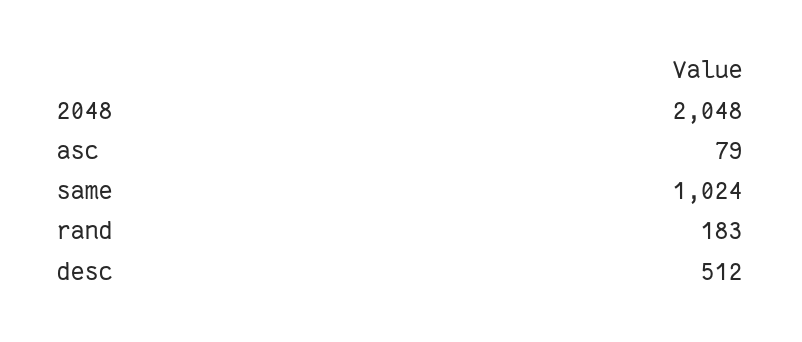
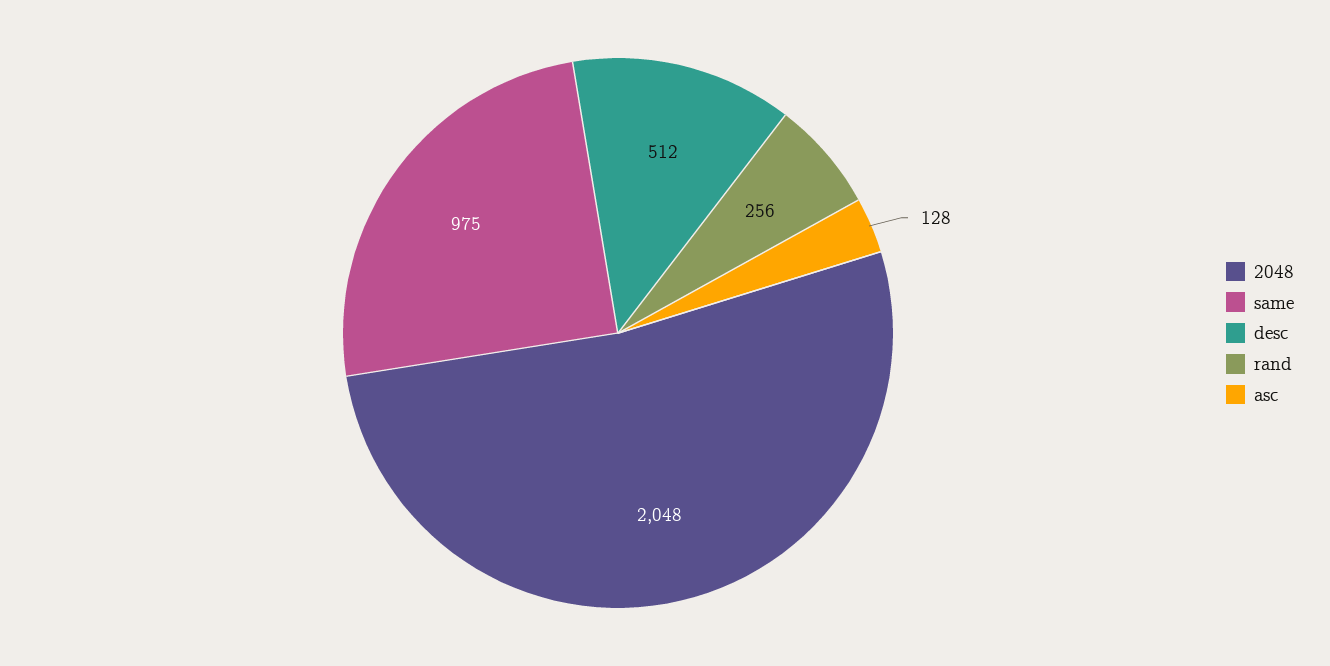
  {
    "2048": 2048,
-   "asc": 79,
+   "asc": 128,
-   "same": 1024,
+   "same": 975,
-   "rand": 183,
+   "rand": 256,
    "desc": 512
  }

